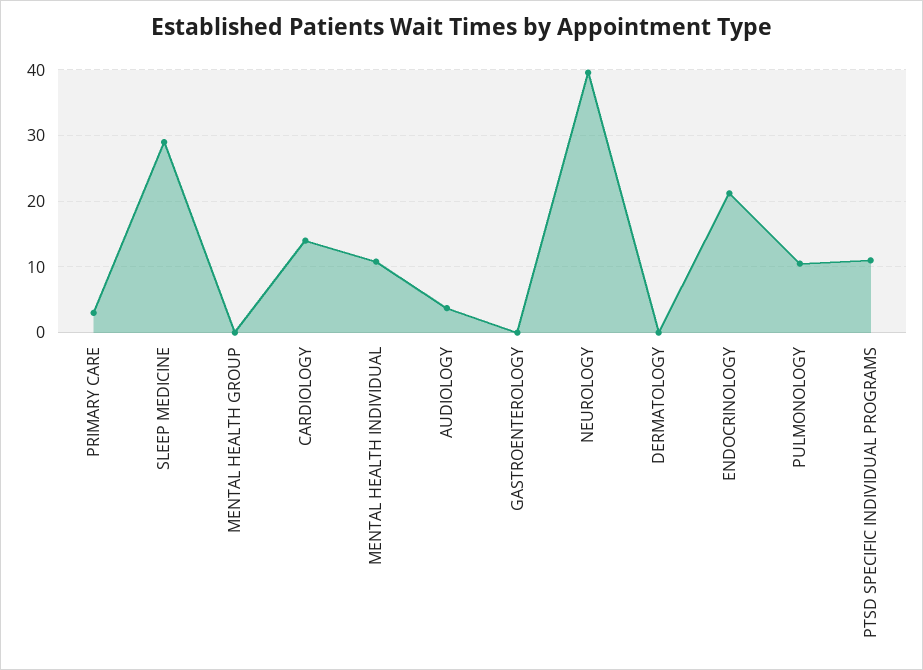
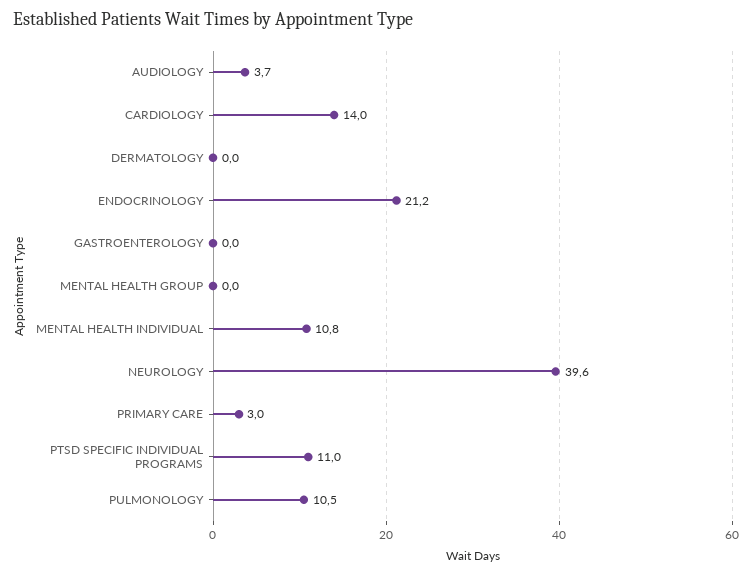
  {
    "PRIMARY CARE": 3,
-   "SLEEP MEDICINE": 29,
    "MENTAL HEALTH GROUP": 0,
    "CARDIOLOGY": 14,
    "MENTAL HEALTH INDIVIDUAL": 10.8,
    "AUDIOLOGY": 3.7,
    "GASTROENTEROLOGY": 0,
    "NEUROLOGY": 39.6,
    "DERMATOLOGY": 0,
    "ENDOCRINOLOGY": 21.2,
    "PULMONOLOGY": 10.5,
    "PTSD SPECIFIC INDIVIDUAL PROGRAMS": 11
  }

